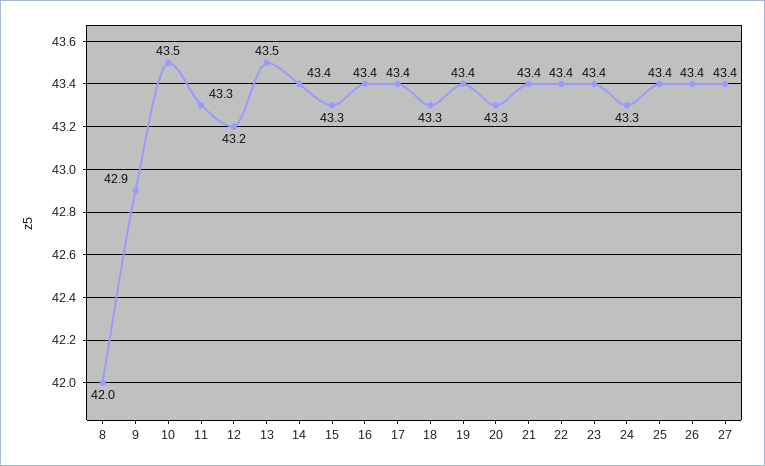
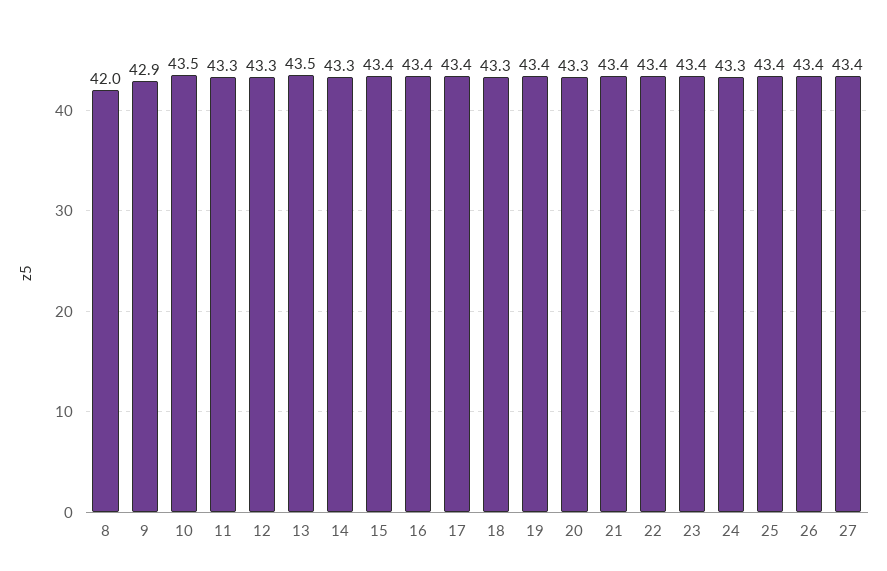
  {
    "8": 42,
    "9": 42.9,
    "10": 43.5,
    "11": 43.3,
-   "12": 43.2,
+   "12": 43.3,
    "13": 43.5,
-   "14": 43.4,
+   "14": 43.3,
-   "15": 43.3,
+   "15": 43.4,
    "16": 43.4,
    "17": 43.4,
    "18": 43.3,
    "19": 43.4,
    "20": 43.3,
    "21": 43.4,
    "22": 43.4,
    "23": 43.4,
    "24": 43.3,
    "25": 43.4,
    "26": 43.4,
    "27": 43.4
  }

